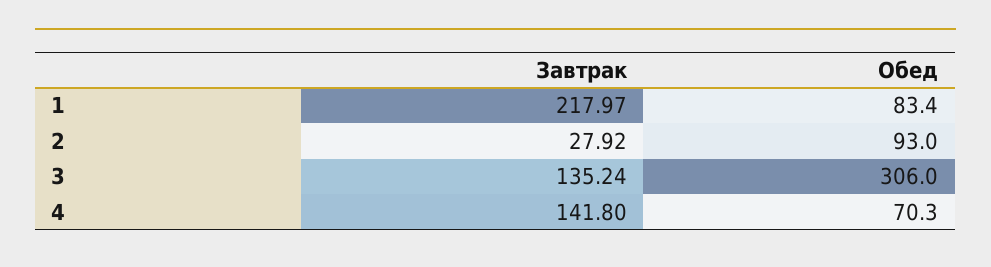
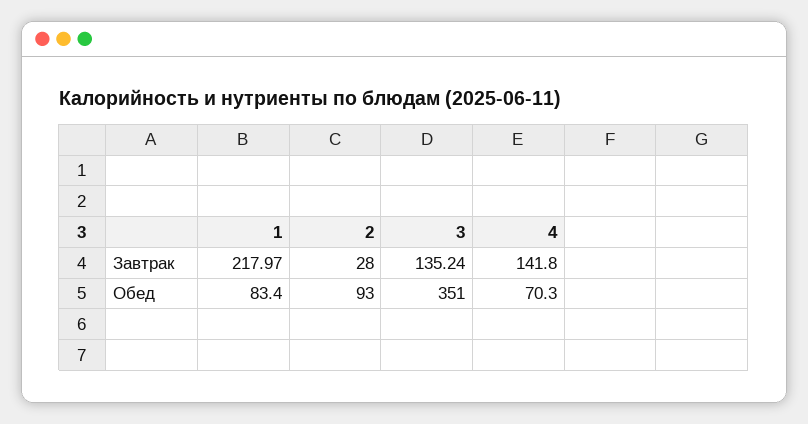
  {
    "Завтрак": {
      "1": 217.97,
-     "2": 27.92,
+     "2": 28,
      "3": 135.24,
      "4": 141.8
    },
    "Обед": {
      "1": 83.4,
      "2": 93,
-     "3": 306,
+     "3": 351,
      "4": 70.3
    }
  }

